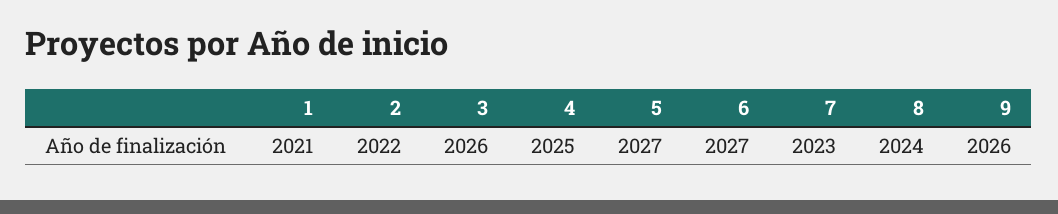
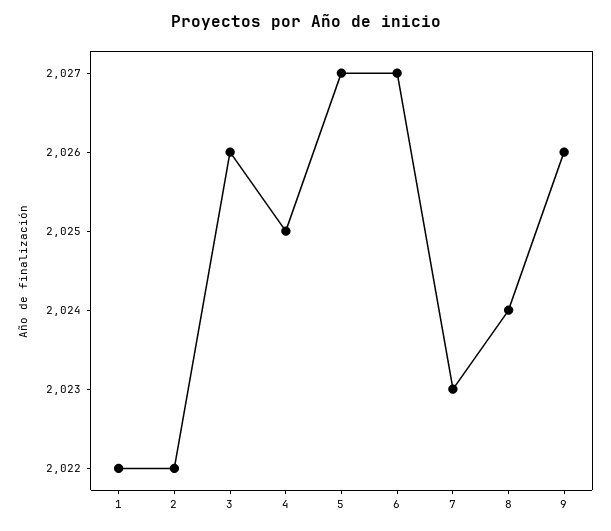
  {
-   "1": 2021,
+   "1": 2022,
    "2": 2022,
    "3": 2026,
    "4": 2025,
    "5": 2027,
    "6": 2027,
    "7": 2023,
    "8": 2024,
    "9": 2026
  }

